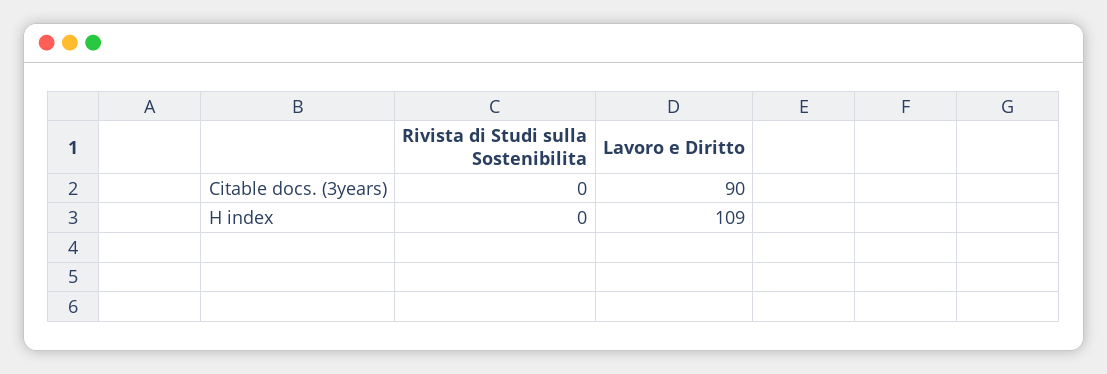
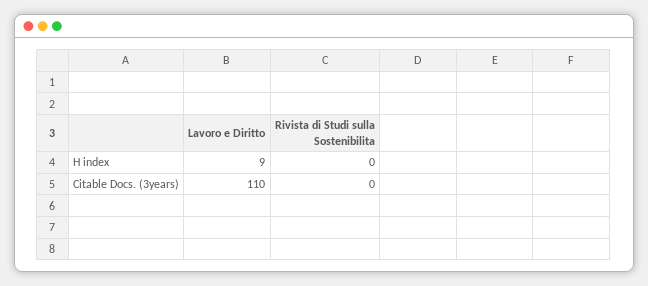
  {
    "Rivista di Studi sulla Sostenibilita": {
      "Citable docs. (3years)": 0,
      "H index": 0
    },
    "Lavoro e Diritto": {
-     "Citable docs. (3years)": 90,
+     "Citable docs. (3years)": 110,
-     "H index": 109
+     "H index": 9
    }
  }

